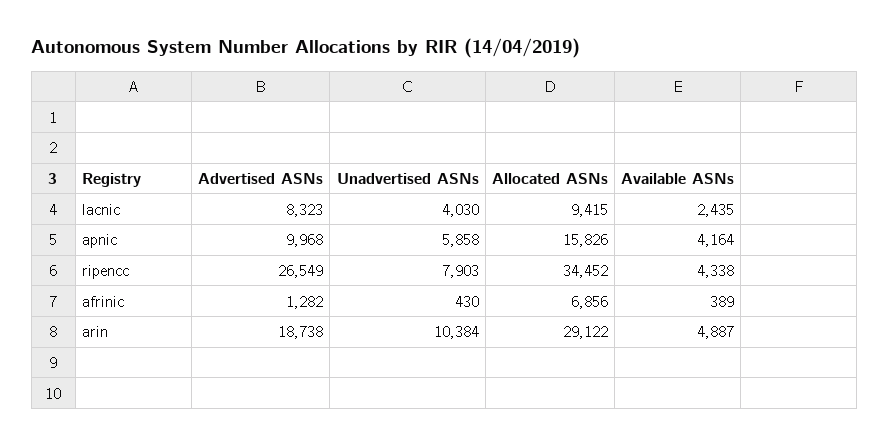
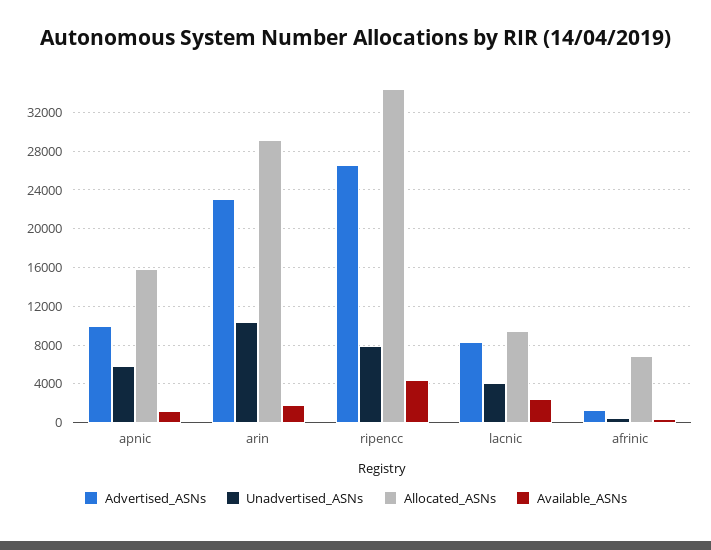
  {
    "Advertised ASNs": {
      "lacnic": 8323,
      "apnic": 9968,
      "ripencc": 26549,
      "afrinic": 1282,
-     "arin": 18738
+     "arin": 23000
    },
    "Unadvertised ASNs": {
      "lacnic": 4030,
      "apnic": 5858,
      "ripencc": 7903,
      "afrinic": 430,
      "arin": 10384
    },
    "Allocated ASNs": {
      "lacnic": 9415,
      "apnic": 15826,
      "ripencc": 34452,
      "afrinic": 6856,
      "arin": 29122
    },
    "Available ASNs": {
      "lacnic": 2435,
-     "apnic": 4164,
+     "apnic": 1000,
      "ripencc": 4338,
      "afrinic": 389,
-     "arin": 4887
+     "arin": 2000
    }
  }

